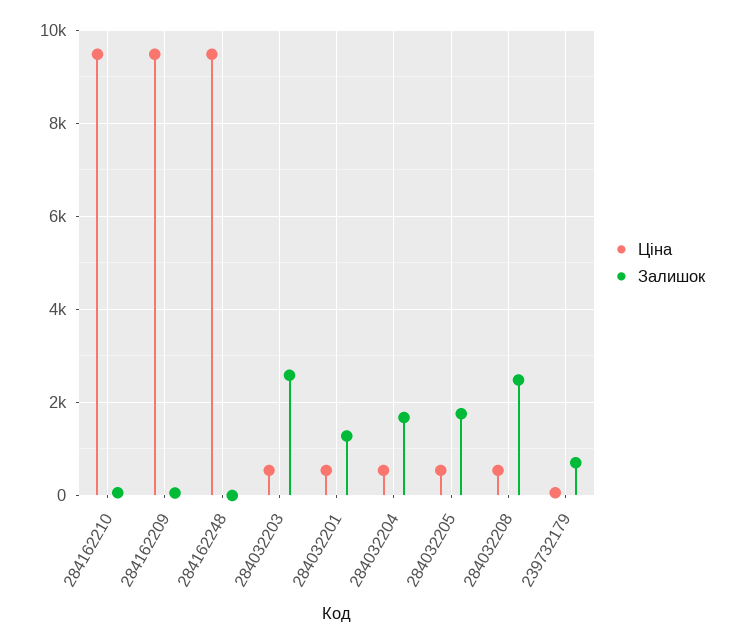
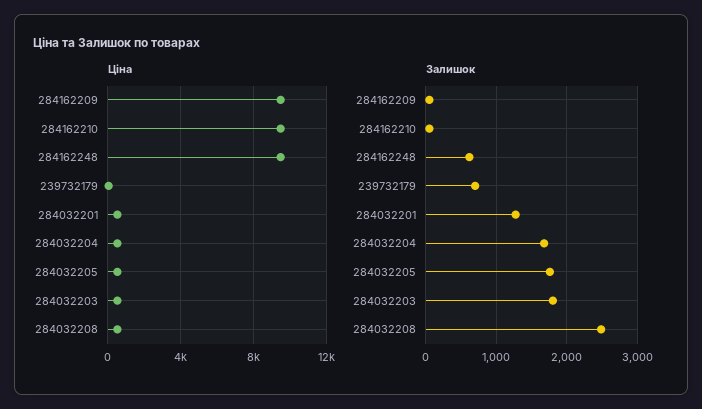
  {
    "Ціна": {
      "284162210": 9400,
      "284162209": 9400,
      "284162248": 9400,
      "284032203": 600,
      "284032201": 600,
      "284032204": 600,
      "284032205": 600,
      "284032208": 600,
      "239732179": 0
    },
    "Залишок": {
      "284162210": 100,
      "284162209": 100,
-     "284162248": 0,
+     "284162248": 600,
-     "284032203": 2600,
+     "284032203": 1800,
      "284032201": 1300,
      "284032204": 1700,
      "284032205": 1800,
      "284032208": 2500,
      "239732179": 700
    }
  }

